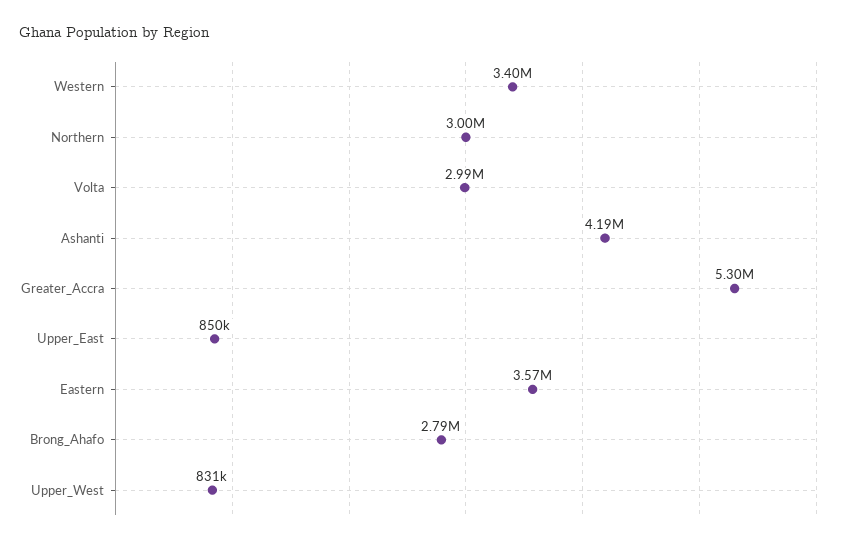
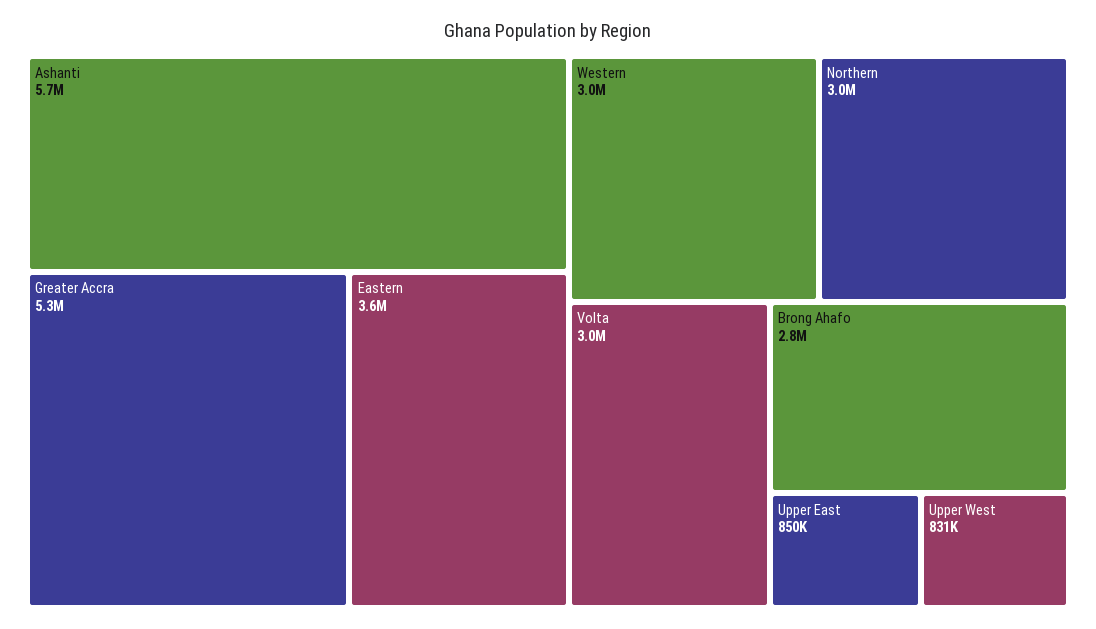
  {
-   "Western": 3400000,
+   "Western": 3000000,
    "Northern": 3000000,
    "Volta": 2990000,
-   "Ashanti": 4190000,
+   "Ashanti": 5700000,
    "Greater_Accra": 5300000,
    "Upper_East": 850000,
    "Eastern": 3570000,
    "Brong_Ahafo": 2790000,
    "Upper_West": 831000
  }

